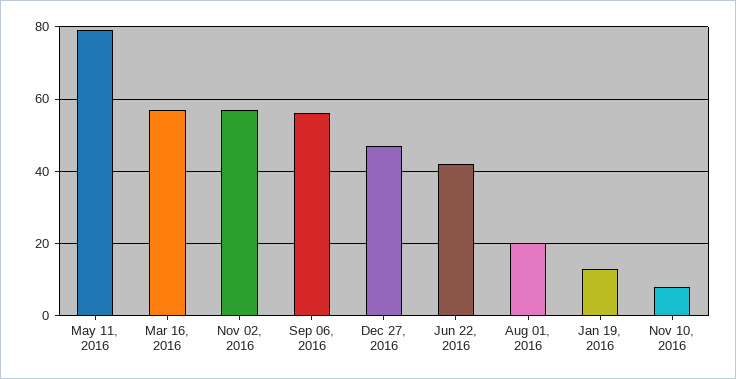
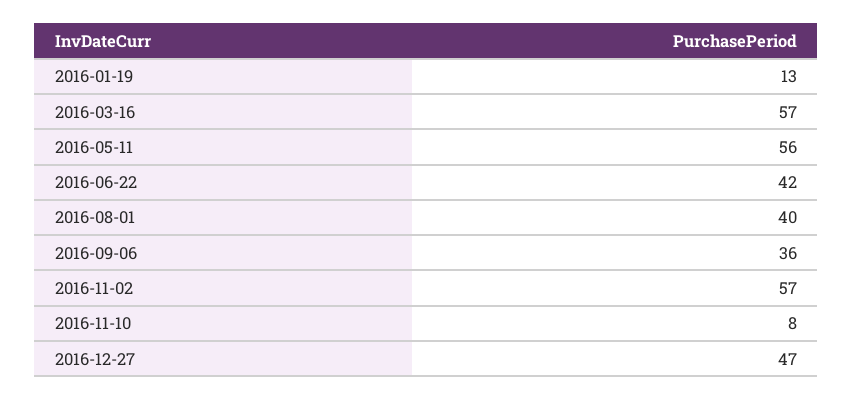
  {
-   "May 11, 2016": 80,
+   "May 11, 2016": 56,
    "Mar 16, 2016": 57,
    "Nov 02, 2016": 57,
-   "Sep 06, 2016": 55,
+   "Sep 06, 2016": 36,
    "Dec 27, 2016": 47,
    "Jun 22, 2016": 42,
-   "Aug 01, 2016": 20,
+   "Aug 01, 2016": 40,
    "Jan 19, 2016": 13,
    "Nov 10, 2016": 8
  }

